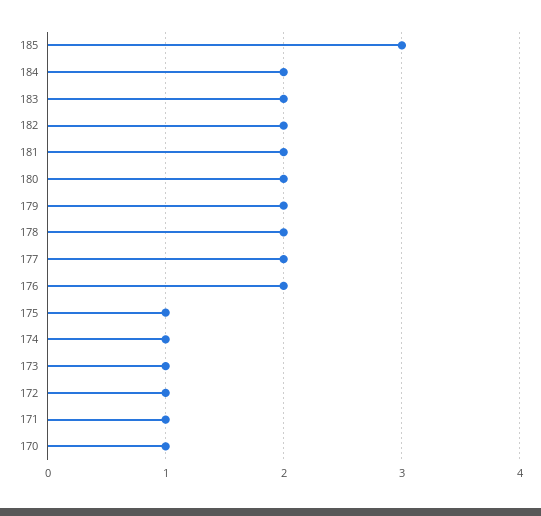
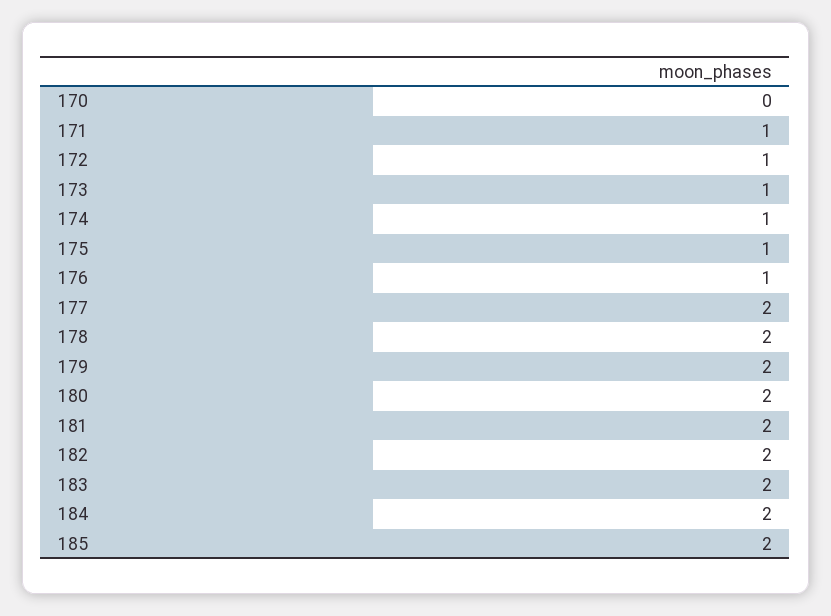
  {
-   "185": 3,
+   "185": 2,
    "184": 2,
    "183": 2,
    "182": 2,
    "181": 2,
    "180": 2,
    "179": 2,
    "178": 2,
    "177": 2,
-   "176": 2,
+   "176": 1,
    "175": 1,
    "174": 1,
    "173": 1,
    "172": 1,
    "171": 1,
-   "170": 1
+   "170": 0
  }

